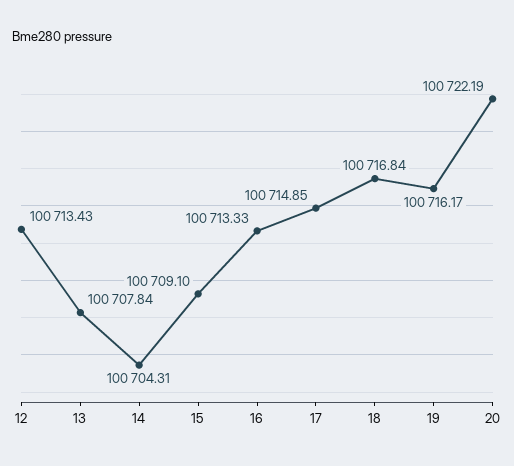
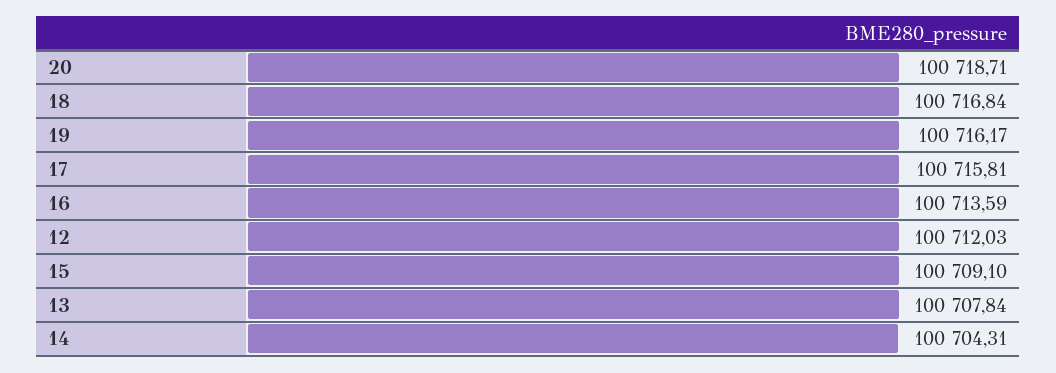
  {
-   "12": 100713.43,
+   "12": 100712.03,
    "13": 100707.84,
    "14": 100704.31,
    "15": 100709.1,
-   "16": 100713.33,
+   "16": 100713.59,
-   "17": 100714.85,
+   "17": 100715.81,
    "18": 100716.84,
    "19": 100716.17,
-   "20": 100722.19
+   "20": 100718.71
  }

